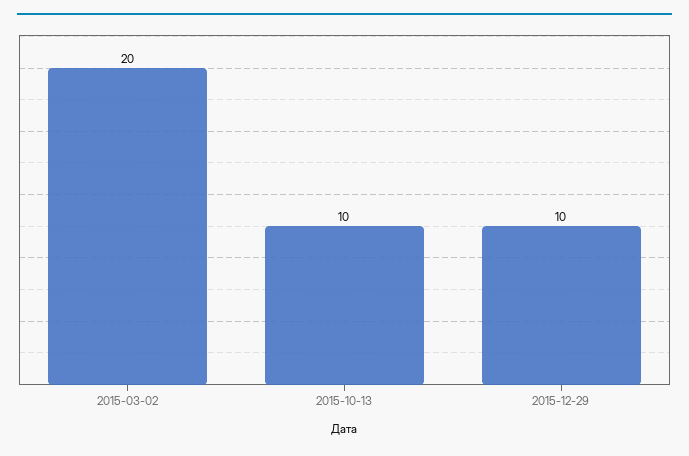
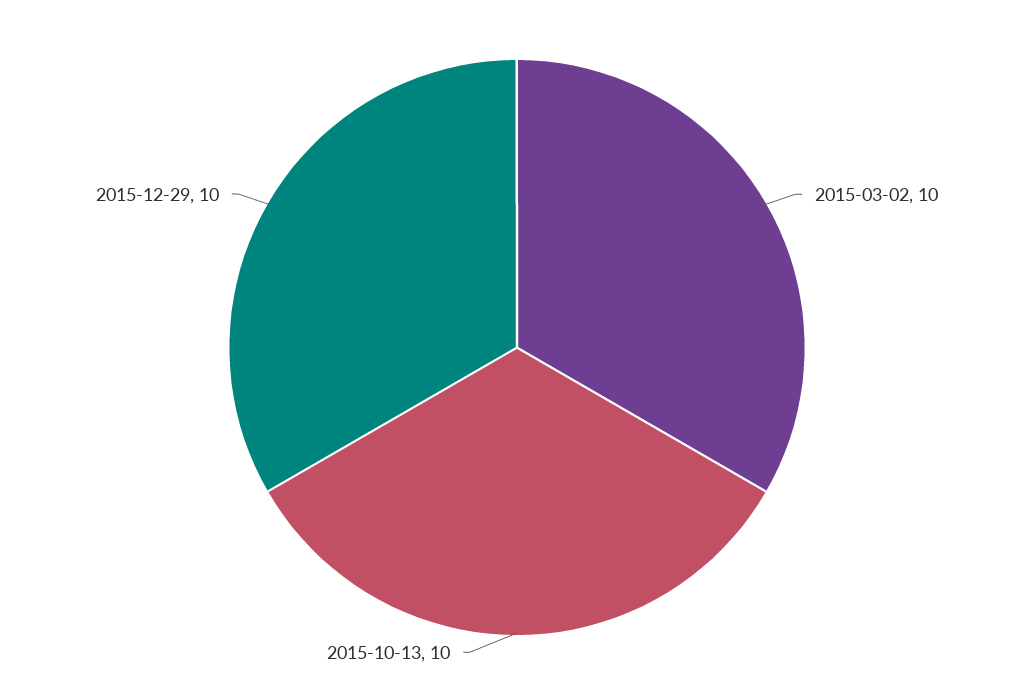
  {
-   "2015-03-02": 20,
+   "2015-03-02": 10,
    "2015-10-13": 10,
    "2015-12-29": 10
  }

